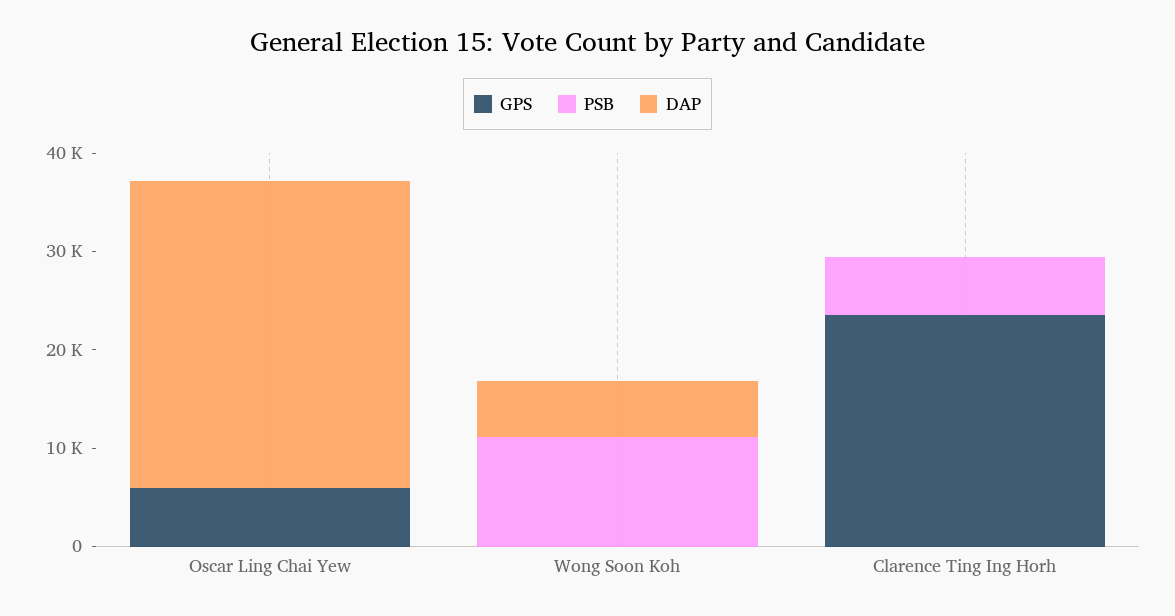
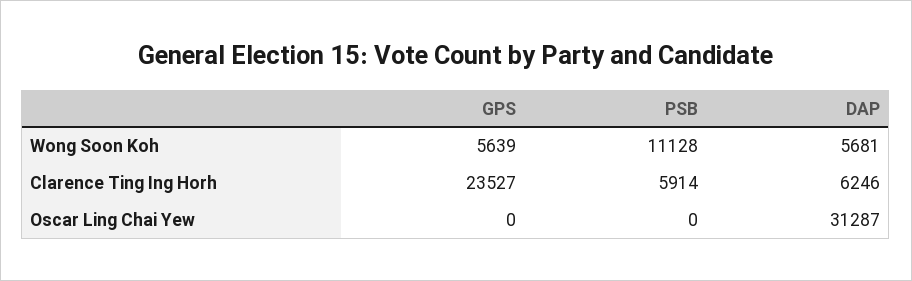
  {
    "GPS": {
-     "Oscar Ling Chai Yew": 6000,
+     "Oscar Ling Chai Yew": 0,
-     "Wong Soon Koh": 0,
+     "Wong Soon Koh": 5639,
      "Clarence Ting Ing Horh": 23527
    },
    "PSB": {
      "Oscar Ling Chai Yew": 0,
      "Wong Soon Koh": 11128,
      "Clarence Ting Ing Horh": 5914
    },
    "DAP": {
      "Oscar Ling Chai Yew": 31287,
      "Wong Soon Koh": 5681,
-     "Clarence Ting Ing Horh": 0
+     "Clarence Ting Ing Horh": 6246
    }
  }

